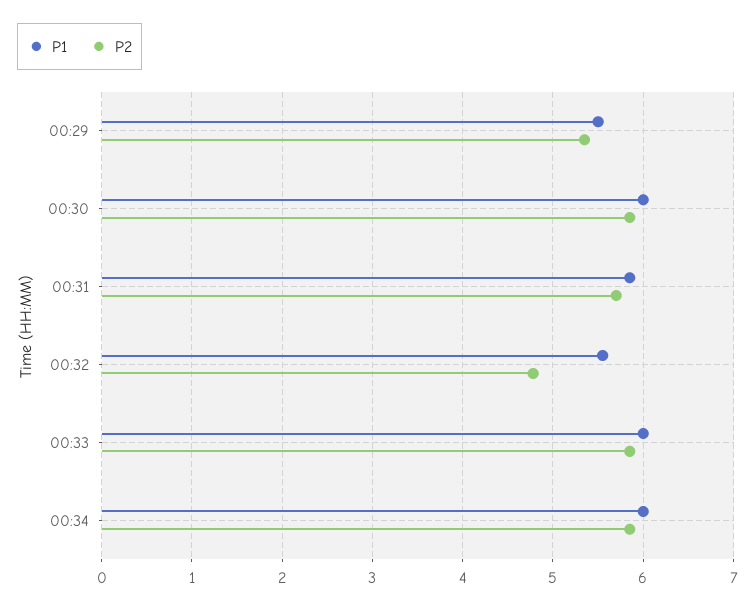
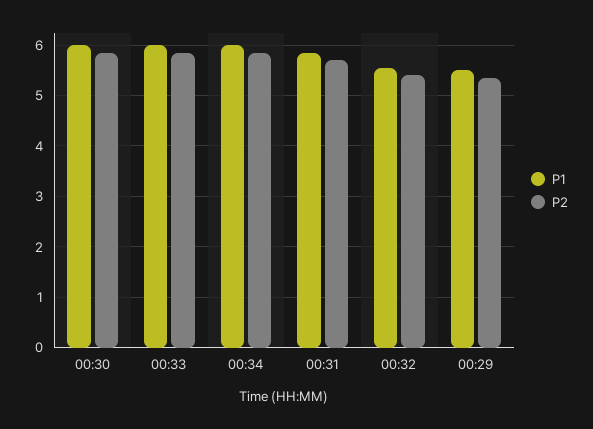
  {
    "P1": {
      "00:29": 5.5,
      "00:30": 6,
      "00:31": 5.9,
      "00:32": 5.6,
      "00:33": 6,
      "00:34": 6
    },
    "P2": {
      "00:29": 5.4,
      "00:30": 5.9,
      "00:31": 5.7,
-     "00:32": 4.8,
+     "00:32": 5.4,
      "00:33": 5.9,
      "00:34": 5.9
    }
  }

